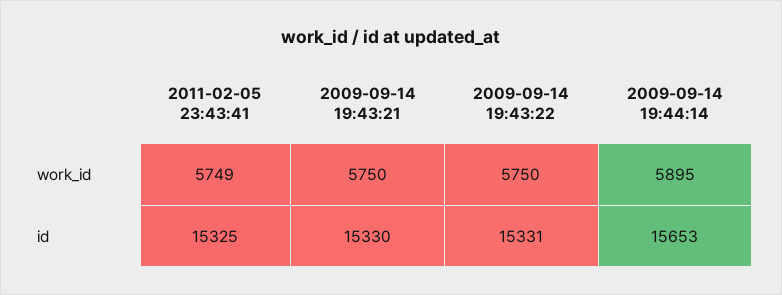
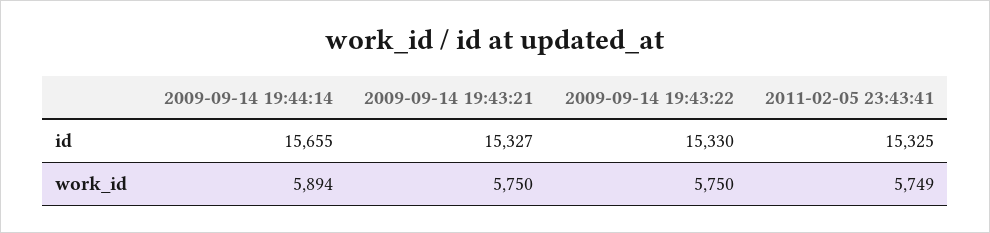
  {
    "2011-02-05 23:43:41": {
      "work_id": 5749,
      "id": 15325
    },
    "2009-09-14 19:43:21": {
      "work_id": 5750,
-     "id": 15330
+     "id": 15327
    },
    "2009-09-14 19:43:22": {
      "work_id": 5750,
-     "id": 15331
+     "id": 15330
    },
    "2009-09-14 19:44:14": {
-     "work_id": 5895,
+     "work_id": 5894,
-     "id": 15653
+     "id": 15655
    }
  }

